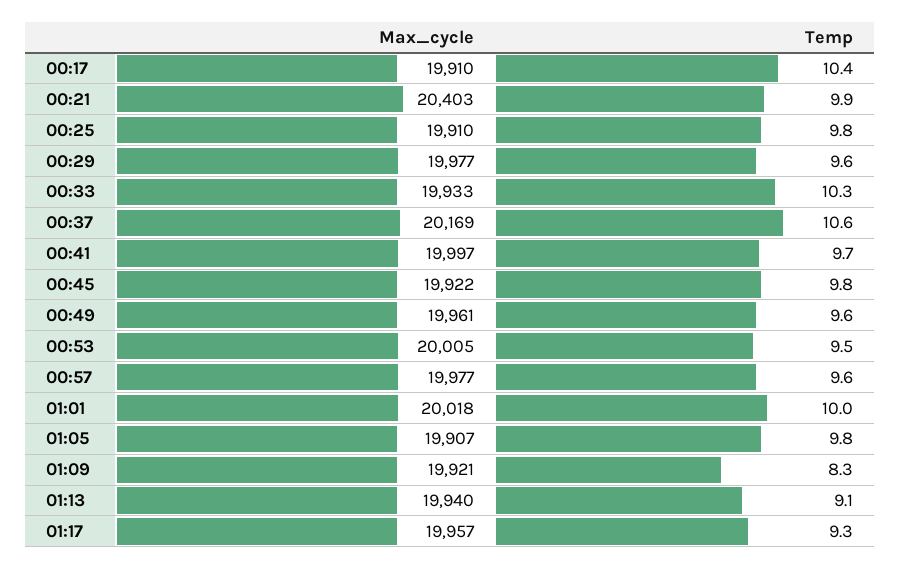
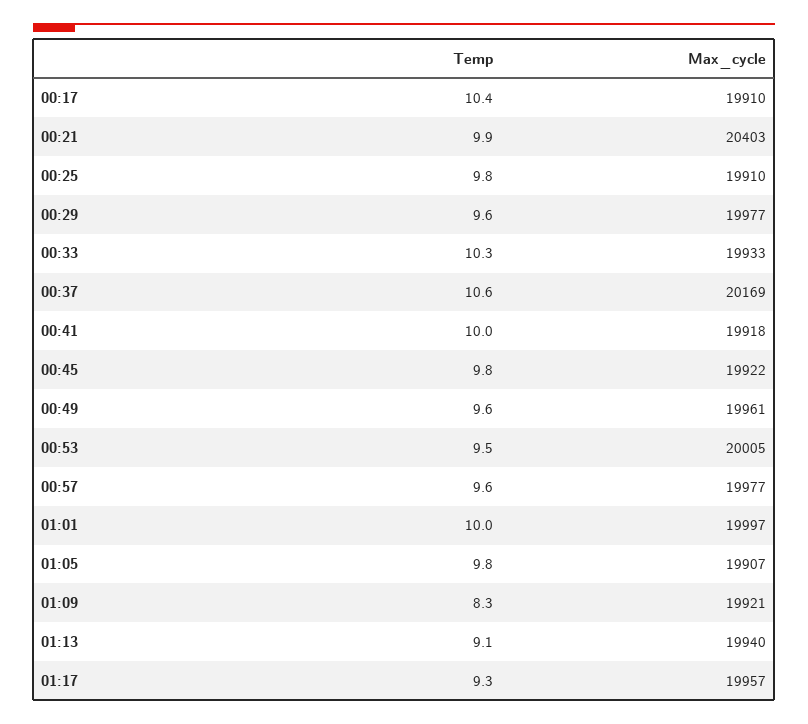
  {
    "Max_cycle": {
      "00:17": 19910,
      "00:21": 20403,
      "00:25": 19910,
      "00:29": 19977,
      "00:33": 19933,
      "00:37": 20169,
-     "00:41": 19997,
+     "00:41": 19918,
      "00:45": 19922,
      "00:49": 19961,
      "00:53": 20005,
      "00:57": 19977,
-     "01:01": 20018,
+     "01:01": 19997,
      "01:05": 19907,
      "01:09": 19921,
      "01:13": 19940,
      "01:17": 19957
    },
    "Temp": {
      "00:17": 10.4,
      "00:21": 9.9,
      "00:25": 9.8,
      "00:29": 9.6,
      "00:33": 10.3,
      "00:37": 10.6,
-     "00:41": 9.7,
+     "00:41": 10,
      "00:45": 9.8,
      "00:49": 9.6,
      "00:53": 9.5,
      "00:57": 9.6,
      "01:01": 10,
      "01:05": 9.8,
      "01:09": 8.3,
      "01:13": 9.1,
      "01:17": 9.3
    }
  }

